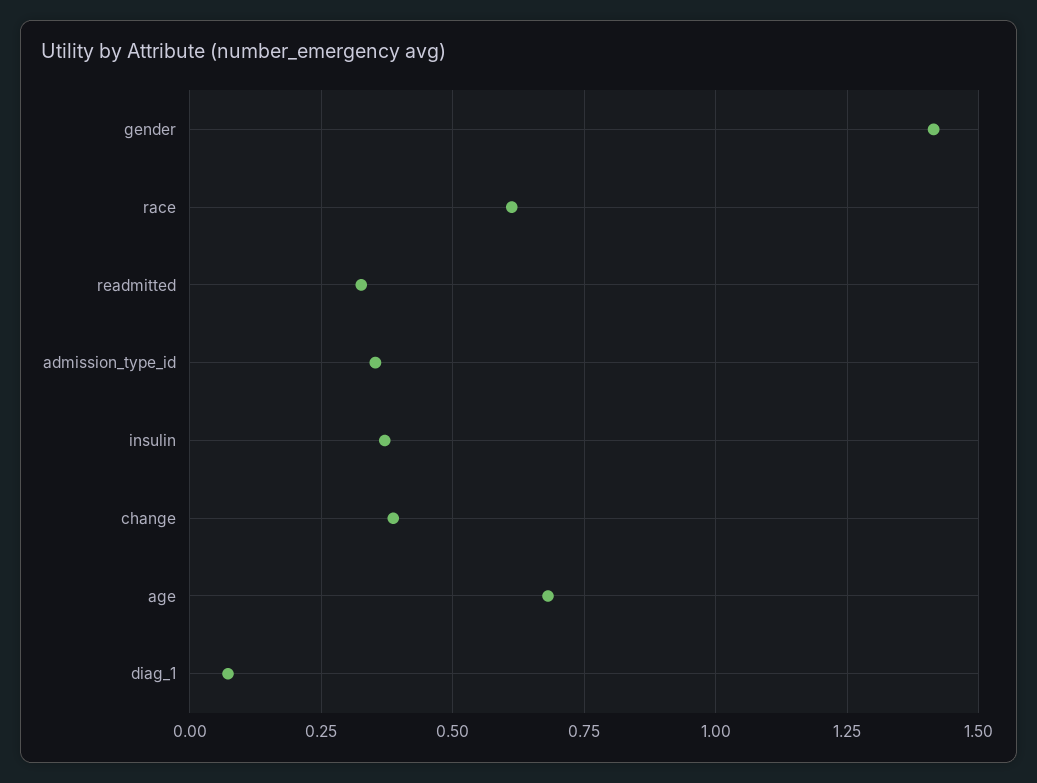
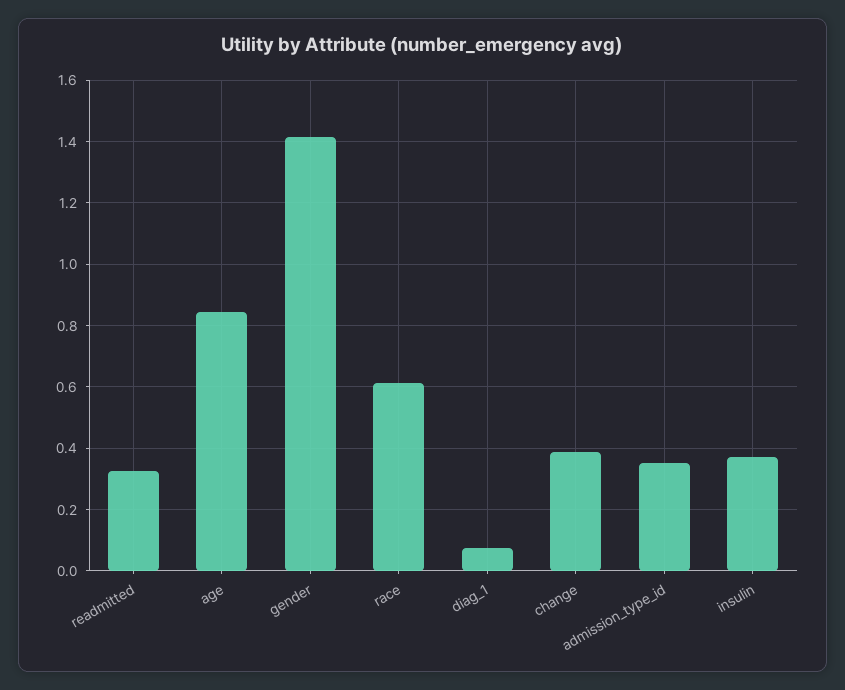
  {
    "gender": 1.42,
    "race": 0.62,
    "readmitted": 0.32,
    "admission_type_id": 0.36,
    "insulin": 0.38,
    "change": 0.38,
-   "age": 0.675,
+   "age": 0.84,
    "diag_1": 0.08
  }

